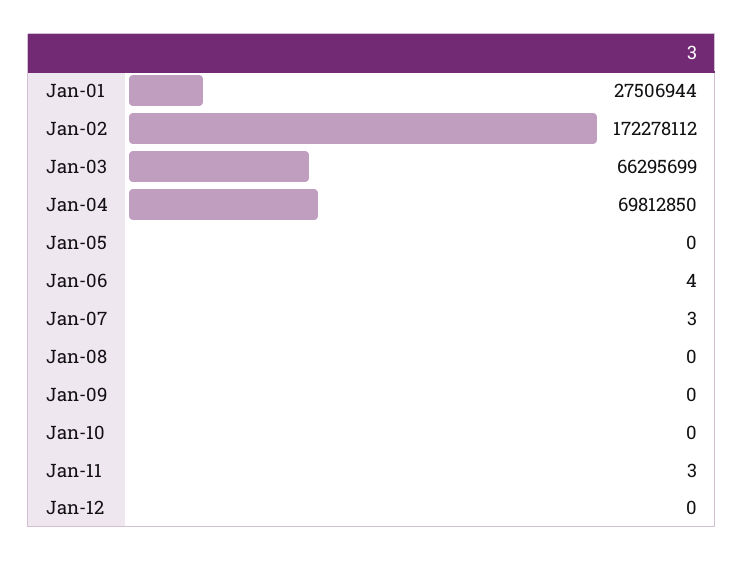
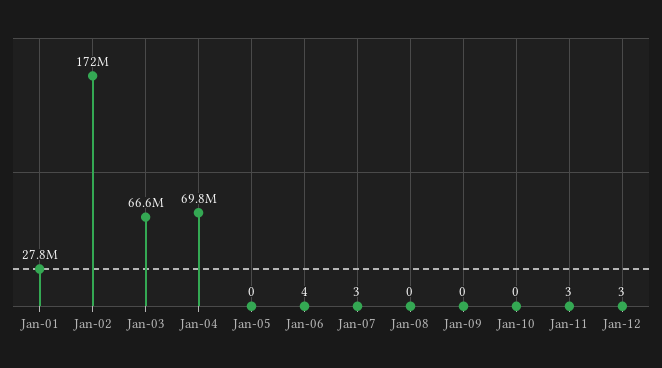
  {
-   "Jan-01": 27506944,
+   "Jan-01": 27800000,
    "Jan-02": 172278112,
-   "Jan-03": 66295699,
+   "Jan-03": 66600000,
    "Jan-04": 69812850,
    "Jan-05": 0,
    "Jan-06": 4,
    "Jan-07": 3,
    "Jan-08": 0,
    "Jan-09": 0,
    "Jan-10": 0,
    "Jan-11": 3,
-   "Jan-12": 0
+   "Jan-12": 3
  }

